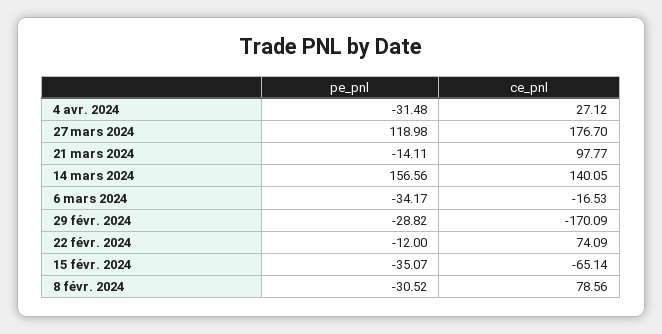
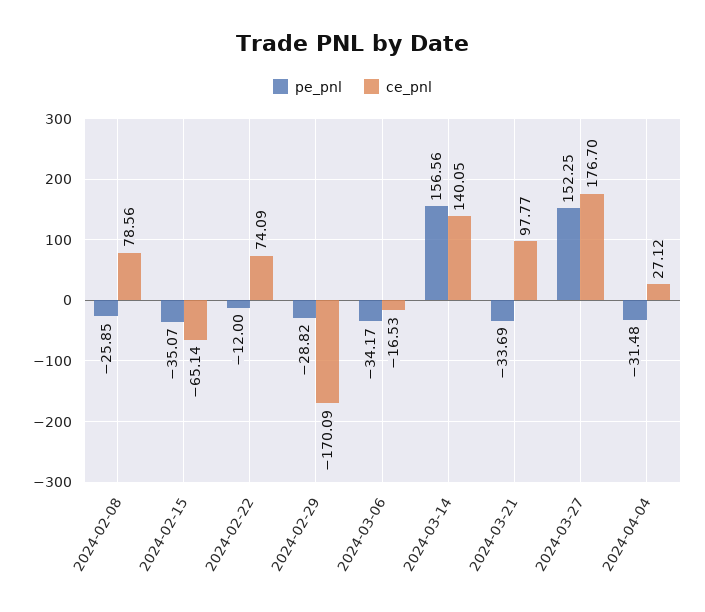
  {
    "pe_pnl": {
      "4 avr. 2024": -31.48,
-     "27 mars 2024": 118.98,
+     "27 mars 2024": 152.25,
-     "21 mars 2024": -14.11,
+     "21 mars 2024": -33.69,
      "14 mars 2024": 156.56,
      "6 mars 2024": -34.17,
      "29 févr. 2024": -28.82,
      "22 févr. 2024": -12,
      "15 févr. 2024": -35.07,
-     "8 févr. 2024": -30.52
+     "8 févr. 2024": -25.85
    },
    "ce_pnl": {
      "4 avr. 2024": 27.12,
      "27 mars 2024": 176.7,
      "21 mars 2024": 97.77,
      "14 mars 2024": 140.05,
      "6 mars 2024": -16.53,
      "29 févr. 2024": -170.09,
      "22 févr. 2024": 74.09,
      "15 févr. 2024": -65.14,
      "8 févr. 2024": 78.56
    }
  }

